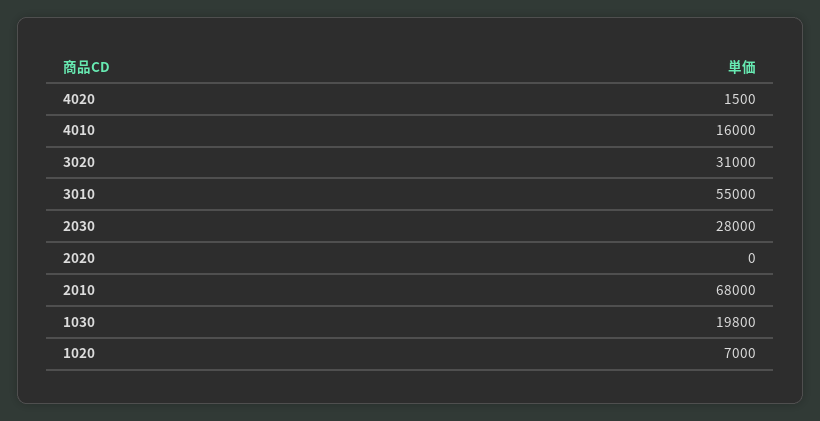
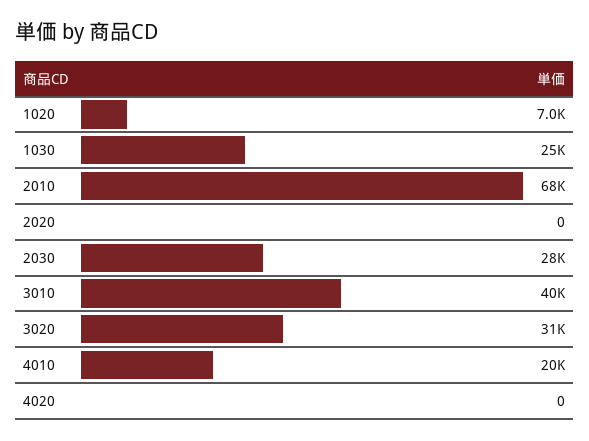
  {
-   "4020": 1500,
+   "4020": 0,
-   "4010": 16000,
+   "4010": 20000,
    "3020": 31000,
-   "3010": 55000,
+   "3010": 40000,
    "2030": 28000,
    "2020": 0,
    "2010": 68000,
-   "1030": 19800,
+   "1030": 25000,
    "1020": 7000
  }

